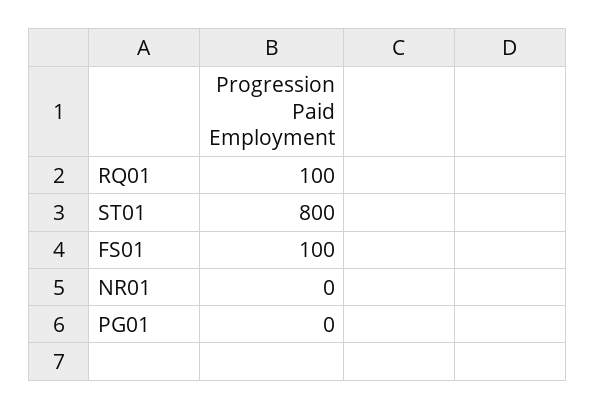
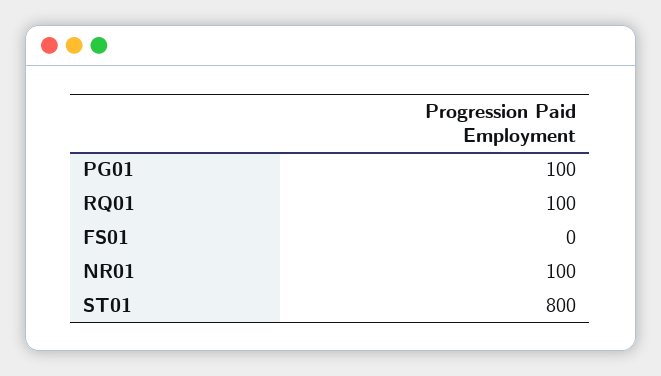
  {
    "RQ01": 100,
    "ST01": 800,
-   "FS01": 100,
+   "FS01": 0,
-   "NR01": 0,
+   "NR01": 100,
-   "PG01": 0
+   "PG01": 100
  }

